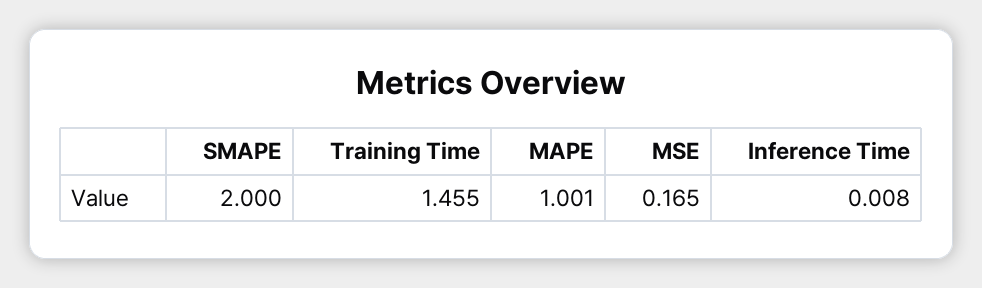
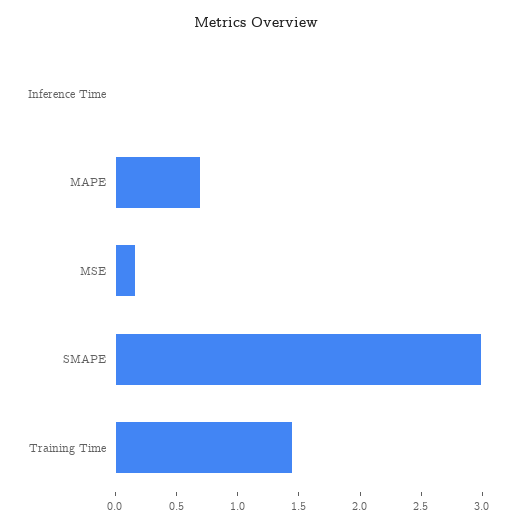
  {
-   "SMAPE": 2,
+   "SMAPE": 3,
    "Training Time": 1.455,
-   "MAPE": 1.001,
+   "MAPE": 0.7,
    "MSE": 0.165,
    "Inference Time": 0.008
  }

